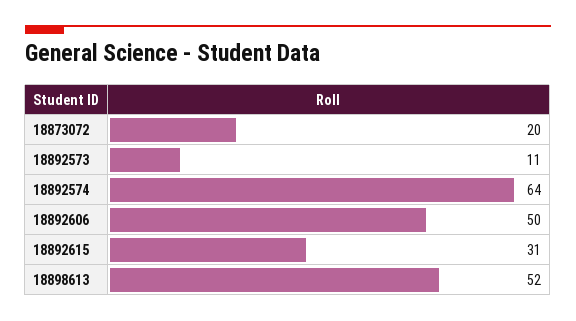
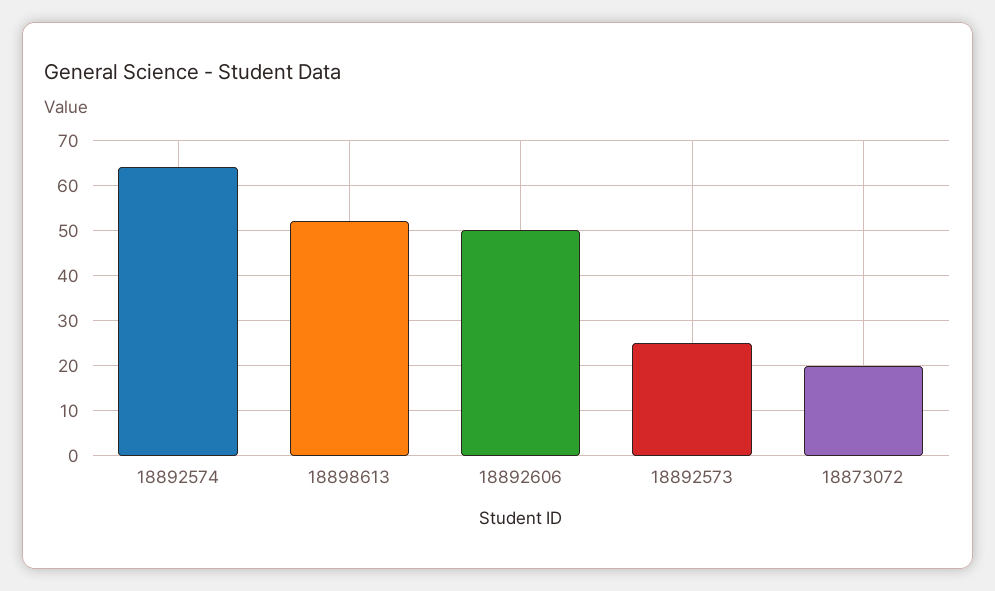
  {
    "18873072": 20,
-   "18892573": 11,
+   "18892573": 25,
    "18892574": 64,
    "18892606": 50,
-   "18892615": 31,
    "18898613": 52
  }

